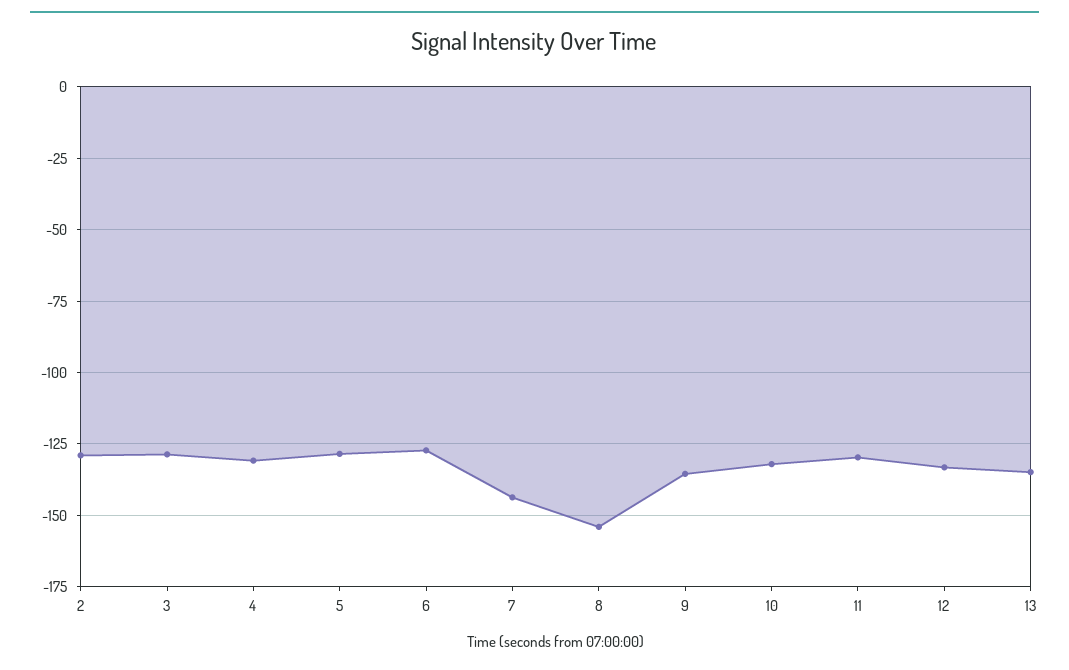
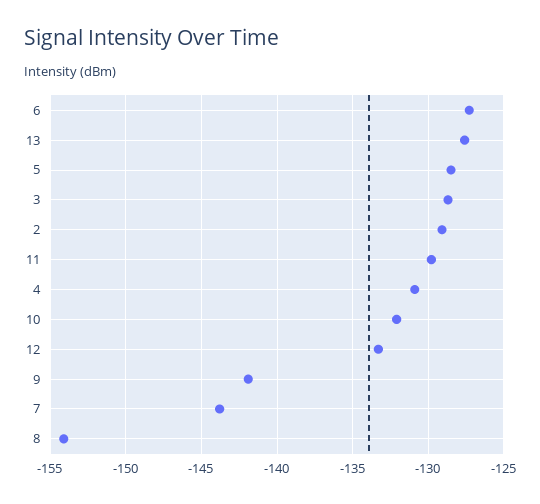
  {
    "2": -129,
    "3": -128.5,
    "4": -131,
    "5": -128.5,
    "6": -127.5,
    "7": -144,
    "8": -154,
-   "9": -135,
+   "9": -142,
    "10": -132,
    "11": -130,
    "12": -133.5,
-   "13": -135
+   "13": -127.5
  }

